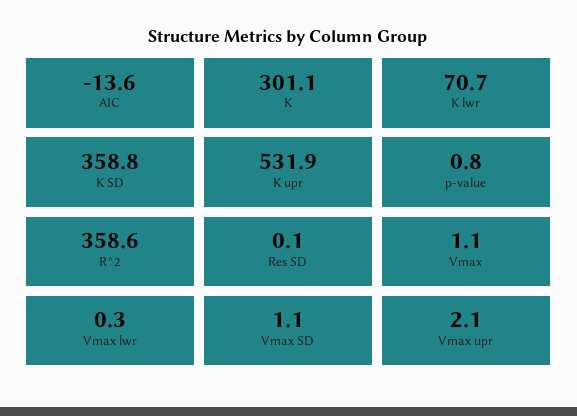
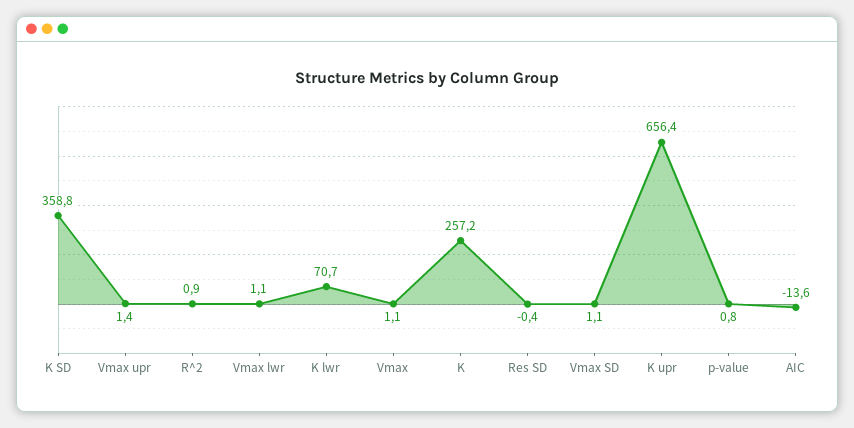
  {
    "AIC": -13.6,
-   "K": 301.1,
+   "K": 257.2,
    "K lwr": 70.7,
    "K SD": 358.8,
-   "K upr": 531.9,
+   "K upr": 656.4,
    "p-value": 0.8,
-   "R^2": 358.6,
+   "R^2": 0.9,
-   "Res SD": 0.1,
+   "Res SD": -0.4,
    "Vmax": 1.1,
-   "Vmax lwr": 0.3,
+   "Vmax lwr": 1.1,
    "Vmax SD": 1.1,
-   "Vmax upr": 2.1
+   "Vmax upr": 1.4
  }

